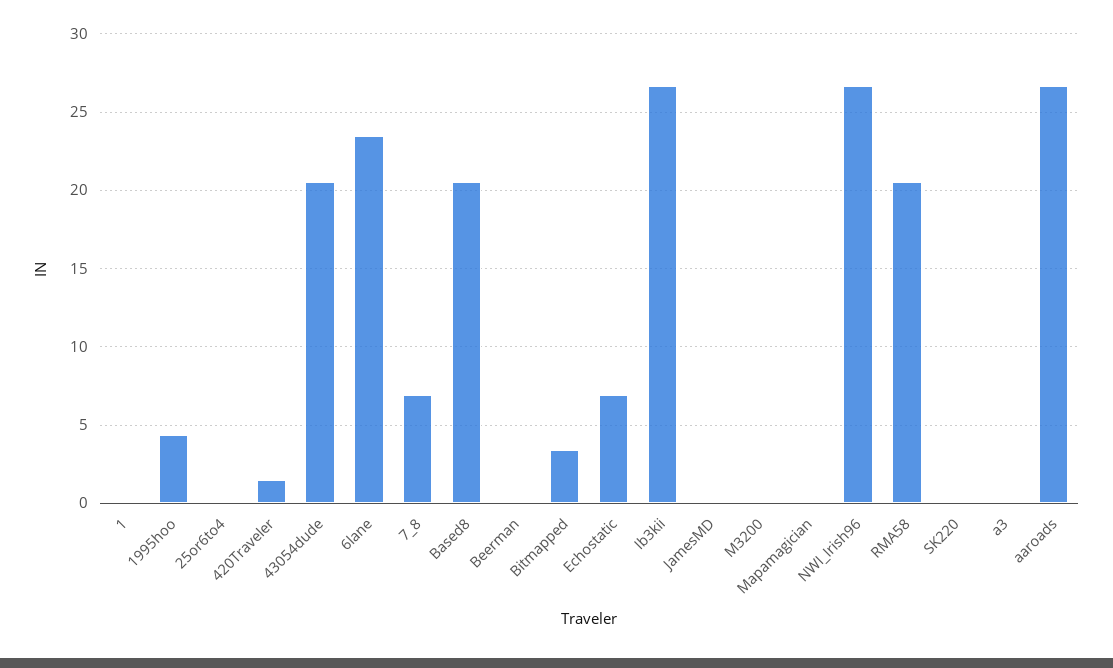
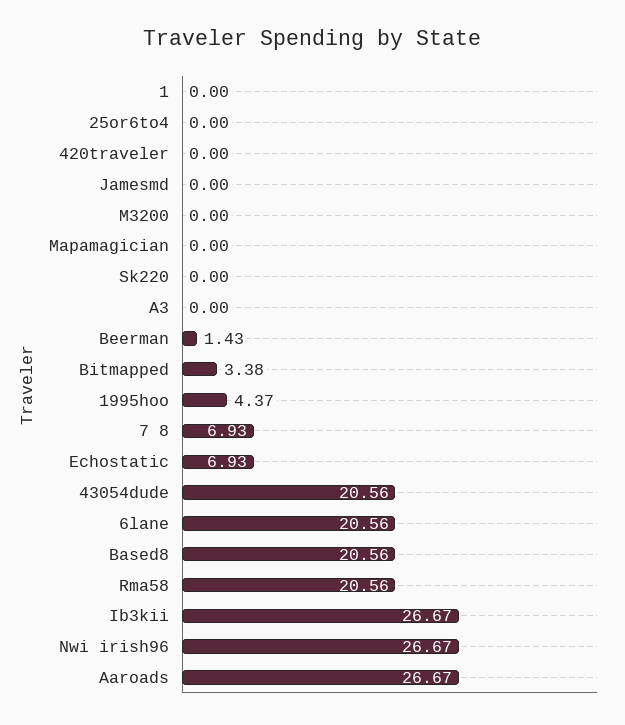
  {
    "1": 0,
    "1995hoo": 4.37,
    "25or6to4": 0,
-   "420Traveler": 1.5,
+   "420Traveler": 0,
    "43054dude": 20.56,
-   "6lane": 23.5,
+   "6lane": 20.56,
    "7_8": 6.93,
    "Based8": 20.56,
-   "Beerman": 0,
+   "Beerman": 1.43,
    "Bitmapped": 3.38,
    "Echostatic": 6.93,
    "Ib3kii": 26.67,
    "JamesMD": 0,
    "M3200": 0,
    "Mapamagician": 0,
    "NWI_Irish96": 26.67,
    "RMA58": 20.56,
    "SK220": 0,
    "a3": 0,
    "aaroads": 26.67
  }

